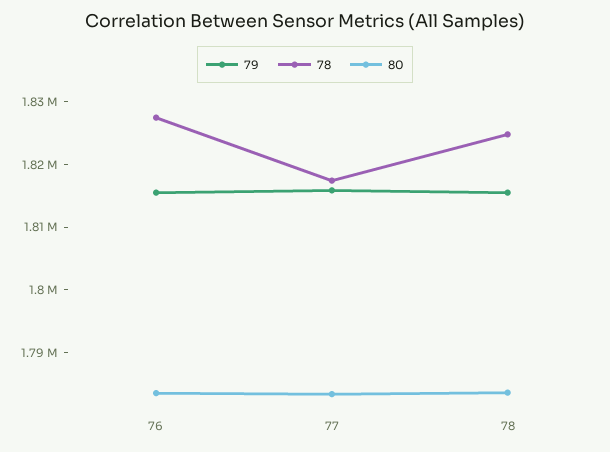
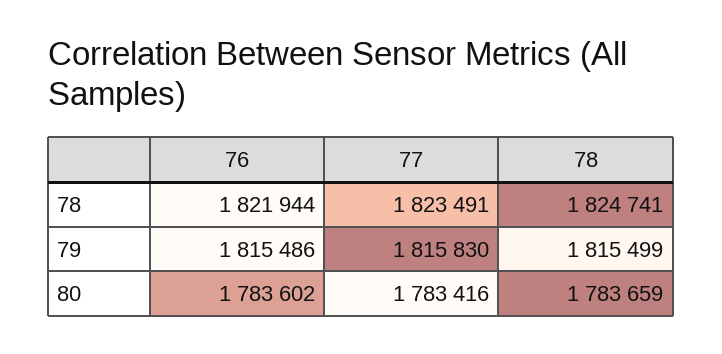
  {
    "79": {
      "76": 1815486,
      "77": 1815830,
      "78": 1815499
    },
    "78": {
-     "76": 1828000,
+     "76": 1821944,
-     "77": 1818000,
+     "77": 1823491,
      "78": 1824741
    },
    "80": {
      "76": 1783602,
      "77": 1783416,
      "78": 1783659
    }
  }

